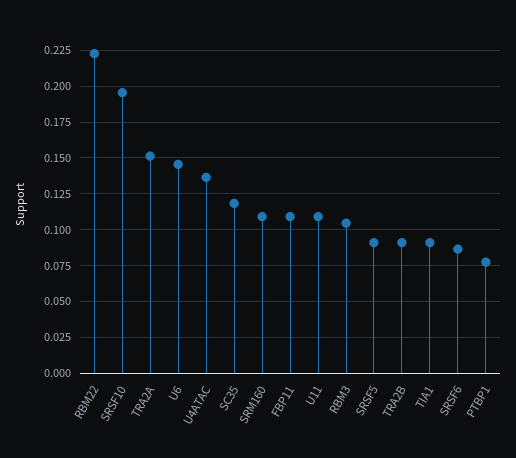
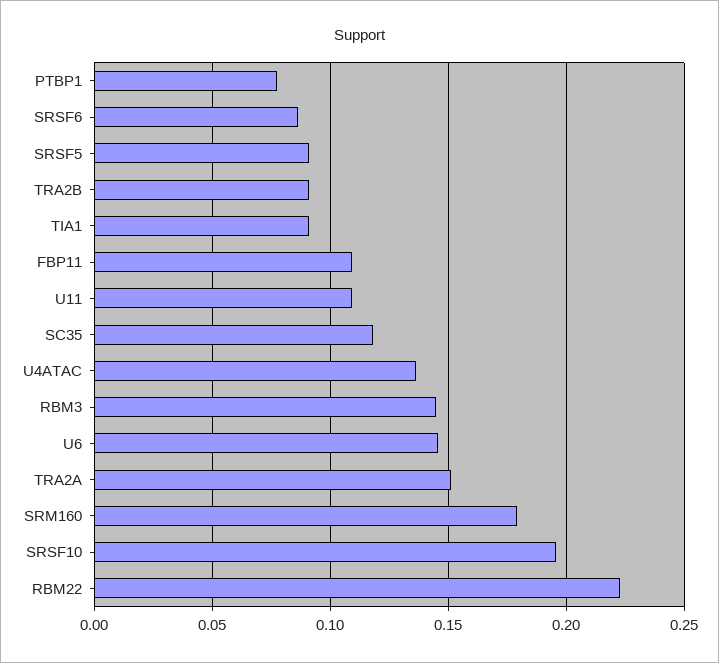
  {
    "RBM22": 0.225,
    "SRSF10": 0.195,
    "TRA2A": 0.15,
    "U6": 0.145,
    "U4ATAC": 0.135,
    "SC35": 0.12,
-   "SRM160": 0.11,
+   "SRM160": 0.18,
    "FBP11": 0.11,
    "U11": 0.11,
-   "RBM3": 0.105,
+   "RBM3": 0.145,
    "SRSF5": 0.09,
    "TRA2B": 0.09,
    "TIA1": 0.09,
    "SRSF6": 0.085,
    "PTBP1": 0.075
  }

